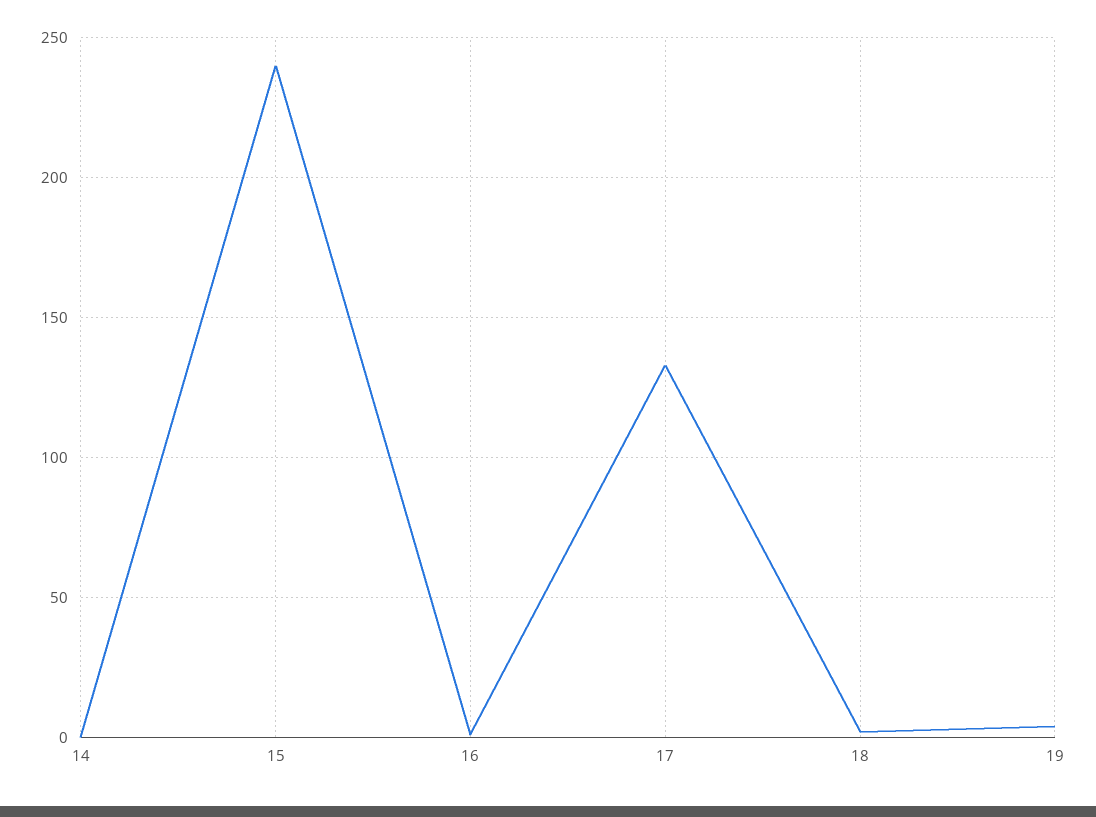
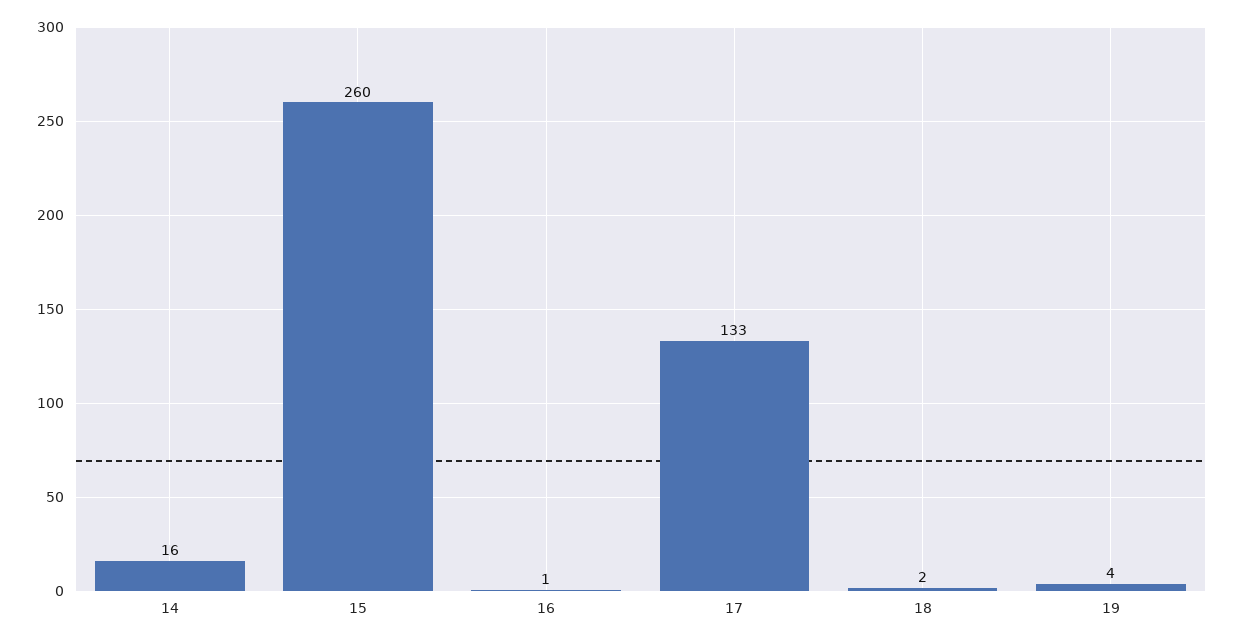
  {
-   "14": 0,
+   "14": 16,
-   "15": 240,
+   "15": 260,
    "16": 1,
    "17": 133,
    "18": 2,
    "19": 4
  }

